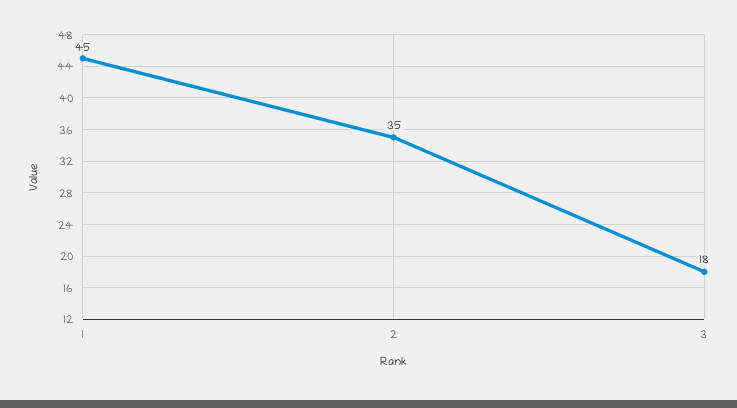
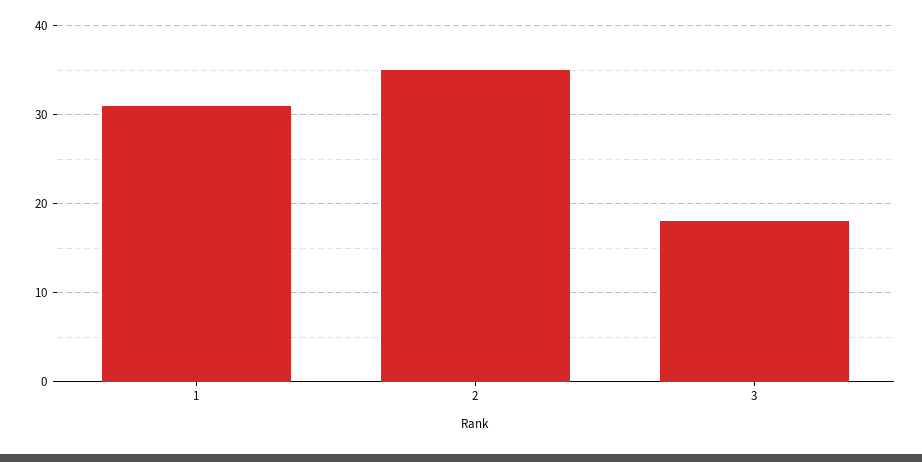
  {
-   "1": 45,
+   "1": 31,
    "2": 35,
    "3": 18
  }

